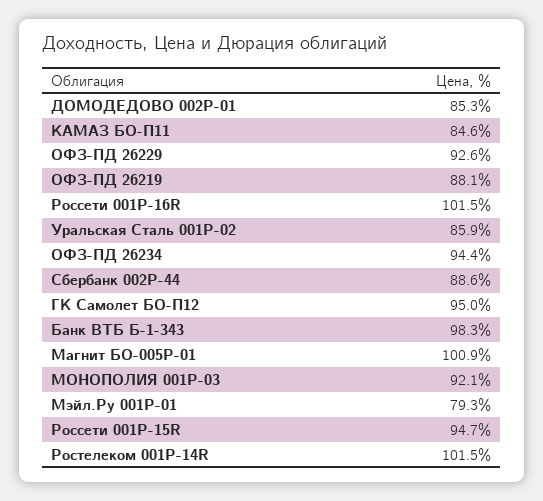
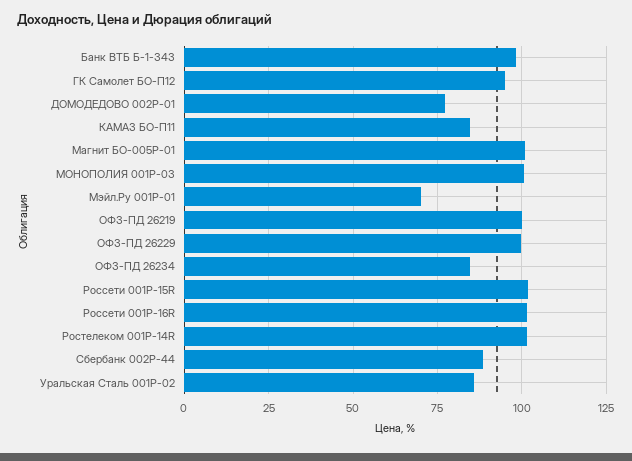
  {
-   "ДОМОДЕДОВО 002Р-01": 85.3,
+   "ДОМОДЕДОВО 002Р-01": 77.5,
    "КАМАЗ БО-П11": 84.6,
-   "ОФЗ-ПД 26229": 92.6,
+   "ОФЗ-ПД 26229": 100,
-   "ОФЗ-ПД 26219": 88.1,
+   "ОФЗ-ПД 26219": 100,
    "Россети 001P-16R": 101.5,
    "Уральская Сталь 001Р-02": 85.9,
-   "ОФЗ-ПД 26234": 94.4,
+   "ОФЗ-ПД 26234": 85,
    "Сбербанк 002Р-44": 88.6,
    "ГК Самолет БО-П12": 95,
    "Банк ВТБ Б-1-343": 98.3,
    "Магнит БО-005Р-01": 100.9,
-   "МОНОПОЛИЯ 001P-03": 92.1,
+   "МОНОПОЛИЯ 001P-03": 100,
-   "Мэйл.Ру 001P-01": 79.3,
+   "Мэйл.Ру 001P-01": 70,
-   "Россети 001P-15R": 94.7,
+   "Россети 001P-15R": 102.5,
    "Ростелеком 001P-14R": 101.5
  }

